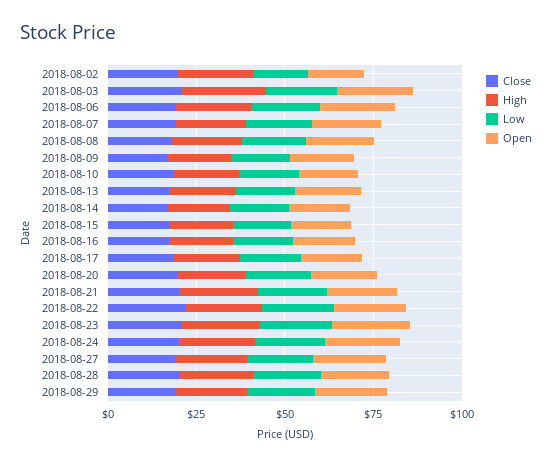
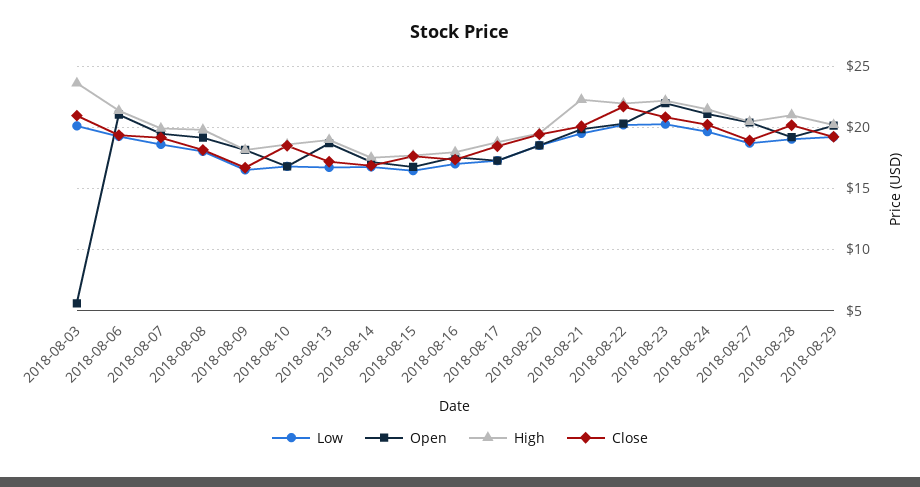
  {
    "Close": {
-     "2018-08-02": 20,
      "2018-08-03": 21,
      "2018-08-06": 19.5,
      "2018-08-07": 19,
      "2018-08-08": 18,
      "2018-08-09": 16.5,
      "2018-08-10": 18.5,
      "2018-08-13": 17,
      "2018-08-14": 17,
      "2018-08-15": 17.5,
      "2018-08-16": 17.5,
      "2018-08-17": 18.5,
      "2018-08-20": 19.5,
      "2018-08-21": 20,
      "2018-08-22": 21.5,
      "2018-08-23": 21,
      "2018-08-24": 20,
      "2018-08-27": 19,
      "2018-08-28": 20,
      "2018-08-29": 19
    },
    "High": {
-     "2018-08-02": 20,
      "2018-08-03": 23.5,
      "2018-08-06": 21.5,
      "2018-08-07": 20,
      "2018-08-08": 20,
      "2018-08-09": 18,
      "2018-08-10": 18.5,
      "2018-08-13": 19,
      "2018-08-14": 17.5,
      "2018-08-15": 17.5,
      "2018-08-16": 18,
      "2018-08-17": 19,
      "2018-08-20": 19.5,
      "2018-08-21": 22.5,
      "2018-08-22": 22,
      "2018-08-23": 22,
      "2018-08-24": 21.5,
      "2018-08-27": 20.5,
      "2018-08-28": 21,
      "2018-08-29": 20
    },
    "Low": {
-     "2018-08-02": 15,
      "2018-08-03": 20,
      "2018-08-06": 19.5,
      "2018-08-07": 18.5,
      "2018-08-08": 18,
      "2018-08-09": 16.5,
      "2018-08-10": 17,
      "2018-08-13": 16.5,
      "2018-08-14": 17,
      "2018-08-15": 16.5,
      "2018-08-16": 17,
      "2018-08-17": 17.5,
      "2018-08-20": 18.5,
      "2018-08-21": 19.5,
      "2018-08-22": 20,
      "2018-08-23": 20.5,
      "2018-08-24": 19.5,
      "2018-08-27": 18.5,
      "2018-08-28": 19,
      "2018-08-29": 19
    },
    "Open": {
-     "2018-08-02": 15,
-     "2018-08-03": 20,
+     "2018-08-03": 5.5,
      "2018-08-06": 21,
      "2018-08-07": 19.5,
      "2018-08-08": 19,
      "2018-08-09": 18,
      "2018-08-10": 17,
      "2018-08-13": 18.5,
      "2018-08-14": 17,
      "2018-08-15": 17,
      "2018-08-16": 17.5,
      "2018-08-17": 17.5,
      "2018-08-20": 18.5,
      "2018-08-21": 20,
      "2018-08-22": 20.5,
      "2018-08-23": 22,
      "2018-08-24": 21,
      "2018-08-27": 20.5,
      "2018-08-28": 19,
      "2018-08-29": 20
    }
  }

